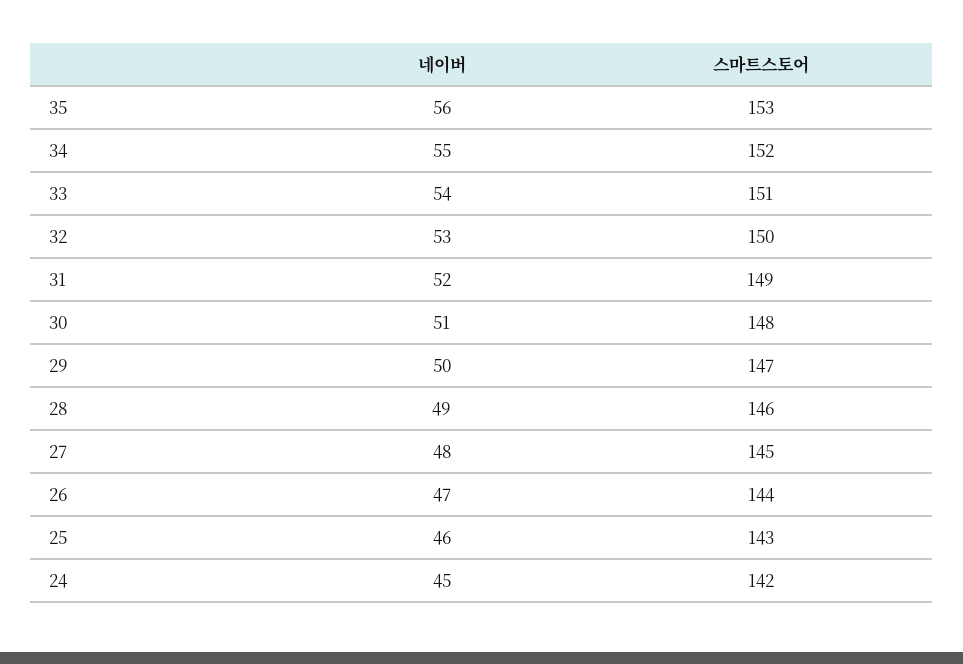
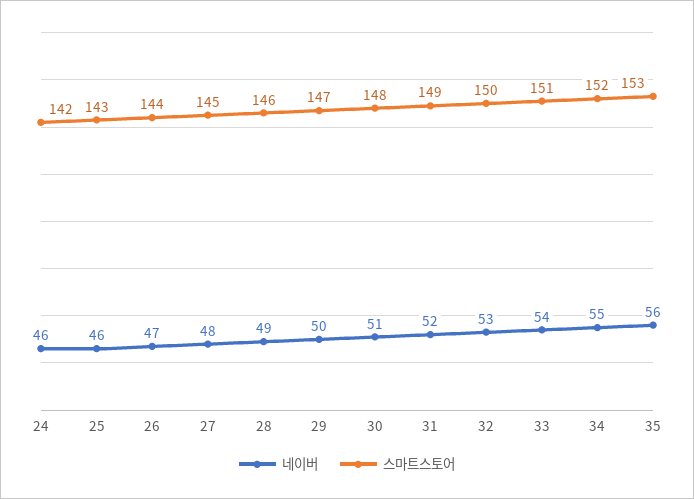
  {
    "네이버": {
      "35": 56,
      "34": 55,
      "33": 54,
      "32": 53,
      "31": 52,
      "30": 51,
      "29": 50,
      "28": 49,
      "27": 48,
      "26": 47,
      "25": 46,
-     "24": 45
+     "24": 46
    },
    "스마트스토어": {
      "35": 153,
      "34": 152,
      "33": 151,
      "32": 150,
      "31": 149,
      "30": 148,
      "29": 147,
      "28": 146,
      "27": 145,
      "26": 144,
      "25": 143,
      "24": 142
    }
  }

